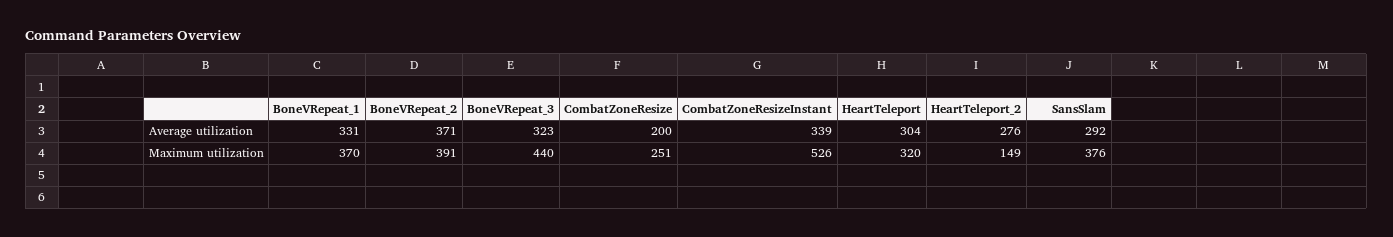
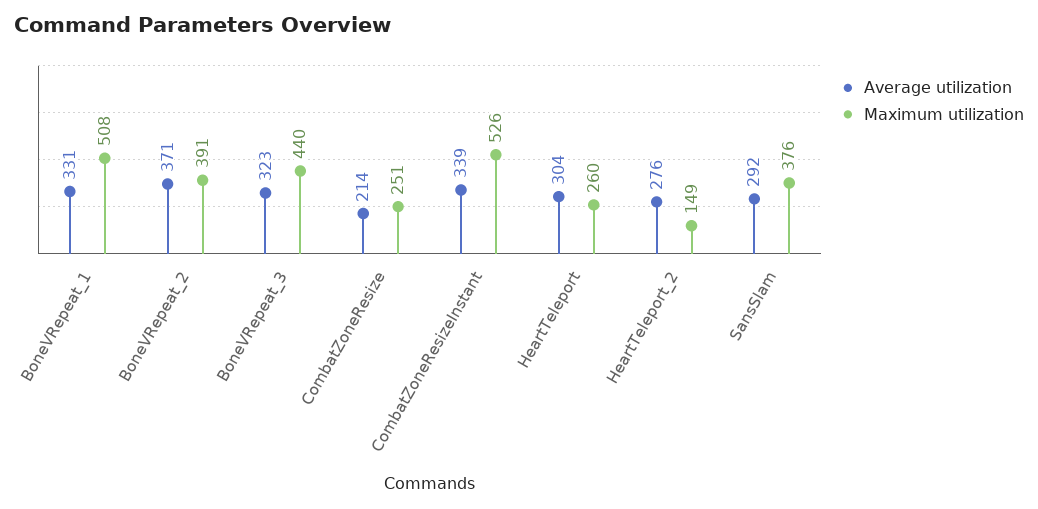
  {
    "Average utilization": {
      "BoneVRepeat_1": 331,
      "BoneVRepeat_2": 371,
      "BoneVRepeat_3": 323,
-     "CombatZoneResize": 200,
+     "CombatZoneResize": 214,
      "CombatZoneResizeInstant": 339,
      "HeartTeleport": 304,
      "HeartTeleport_2": 276,
      "SansSlam": 292
    },
    "Maximum utilization": {
-     "BoneVRepeat_1": 370,
+     "BoneVRepeat_1": 508,
      "BoneVRepeat_2": 391,
      "BoneVRepeat_3": 440,
      "CombatZoneResize": 251,
      "CombatZoneResizeInstant": 526,
-     "HeartTeleport": 320,
+     "HeartTeleport": 260,
      "HeartTeleport_2": 149,
      "SansSlam": 376
    }
  }

